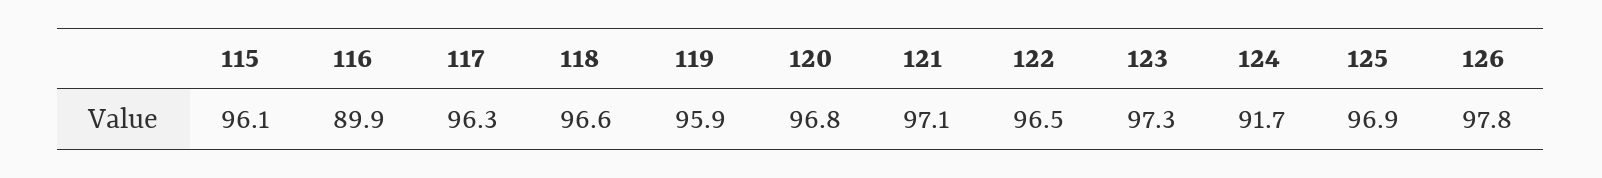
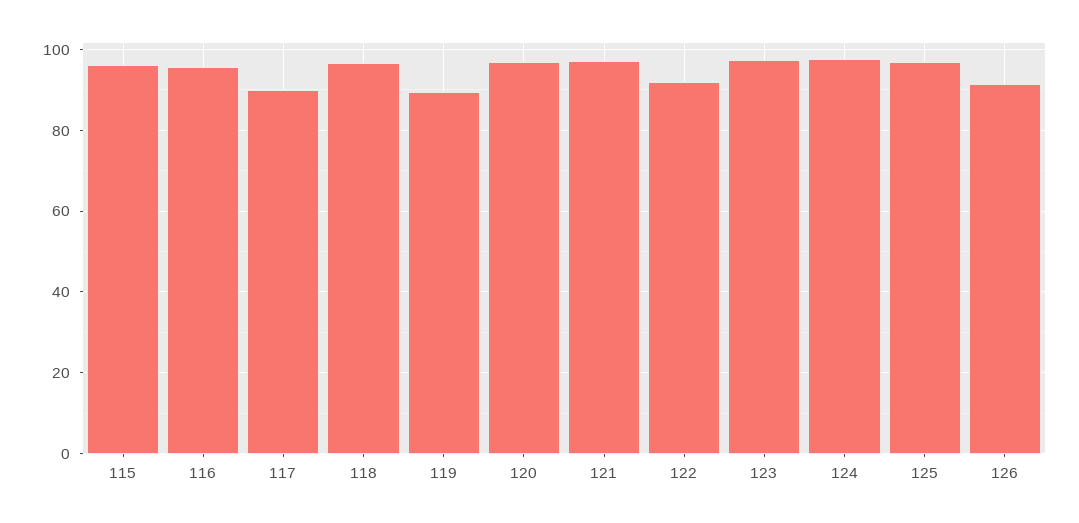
  {
    "115": 96.1,
-   "116": 89.9,
+   "116": 96,
-   "117": 96.3,
+   "117": 90,
    "118": 96.6,
-   "119": 95.9,
+   "119": 90,
    "120": 96.8,
    "121": 97.1,
-   "122": 96.5,
+   "122": 92,
    "123": 97.3,
-   "124": 91.7,
+   "124": 98,
    "125": 96.9,
-   "126": 97.8
+   "126": 92
  }

